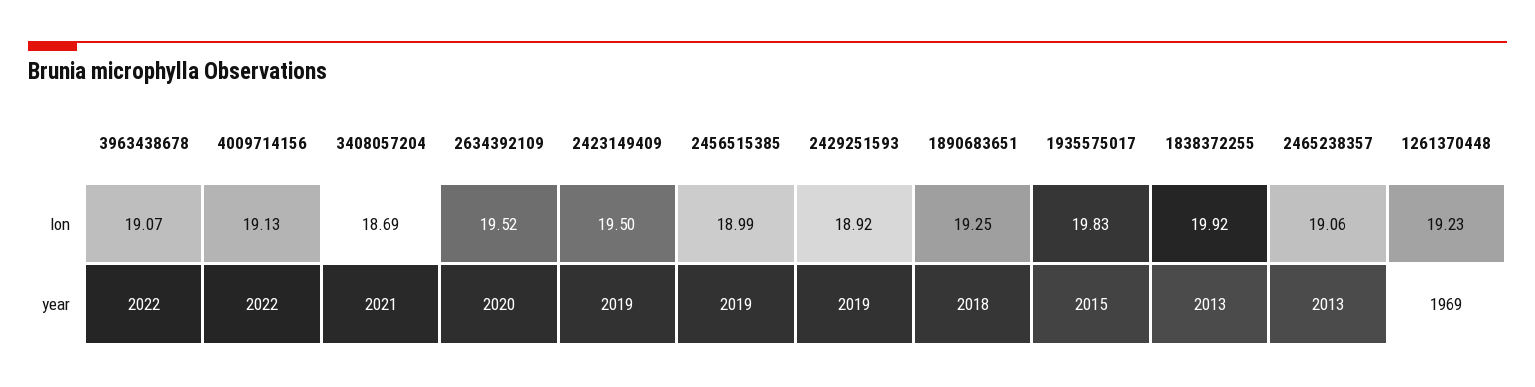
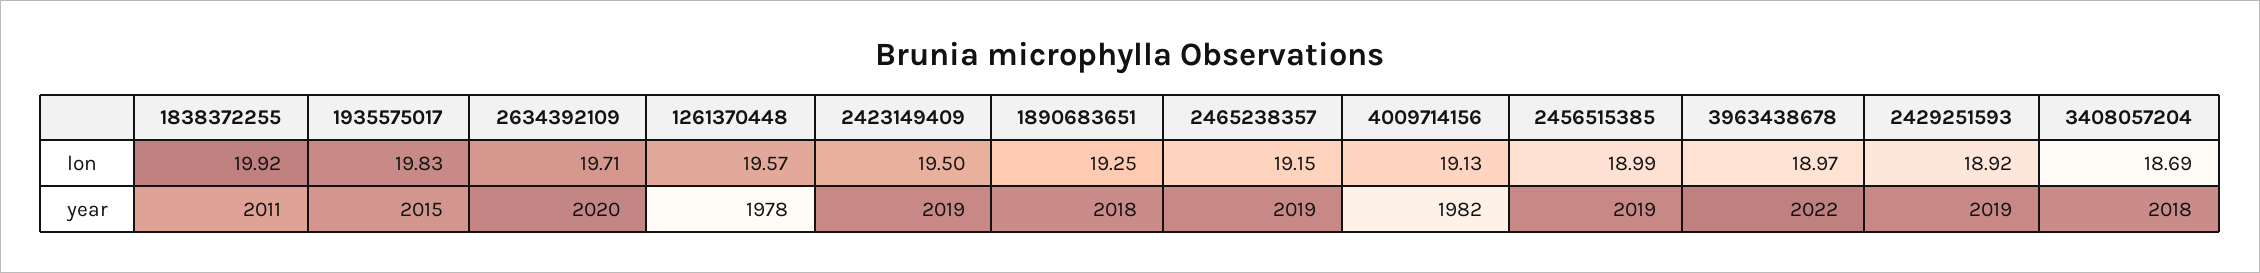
  {
    "3963438678": {
-     "lon": 19.07,
+     "lon": 18.97,
      "year": 2022
    },
    "4009714156": {
      "lon": 19.13,
-     "year": 2022
+     "year": 1982
    },
    "3408057204": {
      "lon": 18.69,
-     "year": 2021
+     "year": 2018
    },
    "2634392109": {
-     "lon": 19.52,
+     "lon": 19.71,
      "year": 2020
    },
    "2423149409": {
      "lon": 19.5,
      "year": 2019
    },
    "2456515385": {
      "lon": 18.99,
      "year": 2019
    },
    "2429251593": {
      "lon": 18.92,
      "year": 2019
    },
    "1890683651": {
      "lon": 19.25,
      "year": 2018
    },
    "1935575017": {
      "lon": 19.83,
      "year": 2015
    },
    "1838372255": {
      "lon": 19.92,
-     "year": 2013
+     "year": 2011
    },
    "2465238357": {
-     "lon": 19.06,
+     "lon": 19.15,
-     "year": 2013
+     "year": 2019
    },
    "1261370448": {
-     "lon": 19.23,
+     "lon": 19.57,
-     "year": 1969
+     "year": 1978
    }
  }

